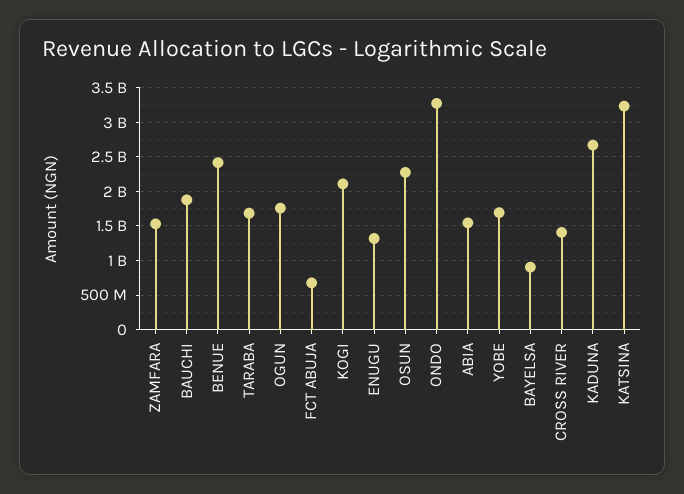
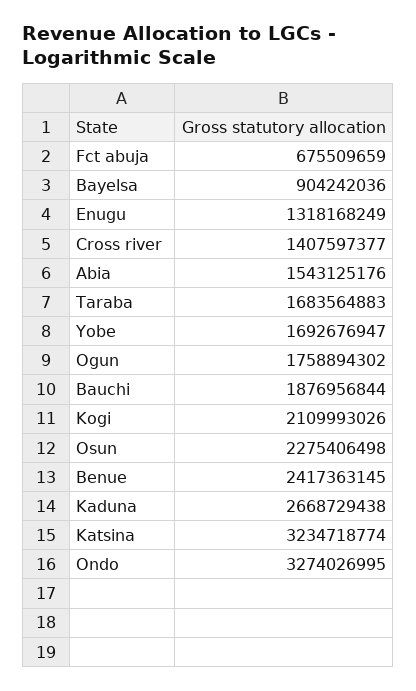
  {
-   "ZAMFARA": 1500000000,
    "BAUCHI": 1876956844,
    "BENUE": 2417363145,
    "TARABA": 1683564883,
    "OGUN": 1758894302,
    "FCT ABUJA": 675509659,
    "KOGI": 2109993026,
    "ENUGU": 1318168249,
    "OSUN": 2275406498,
    "ONDO": 3274026995,
    "ABIA": 1543125176,
    "YOBE": 1692676947,
    "BAYELSA": 904242036,
    "CROSS RIVER": 1407597377,
    "KADUNA": 2668729438,
    "KATSINA": 3234718774
  }

